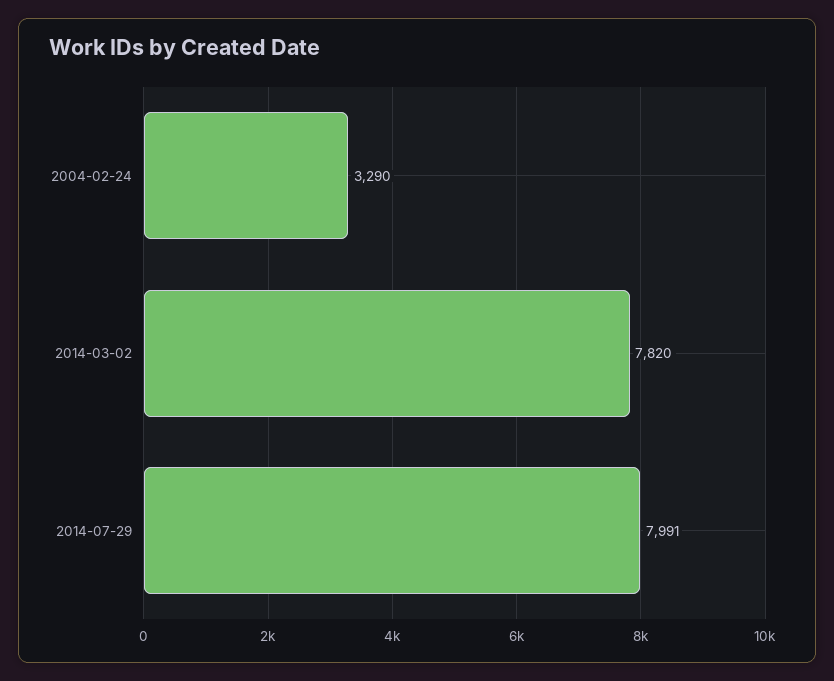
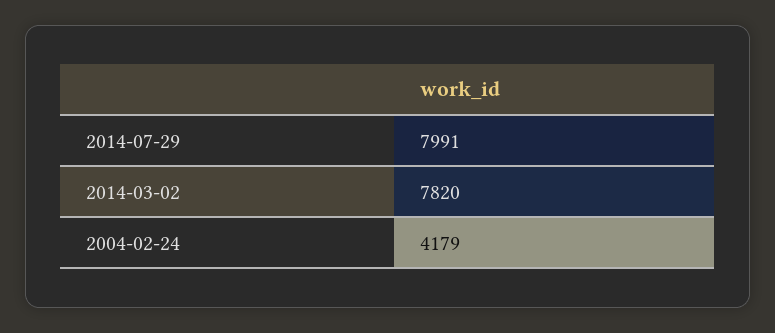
  {
-   "2004-02-24": 3290,
+   "2004-02-24": 4179,
    "2014-03-02": 7820,
    "2014-07-29": 7991
  }

